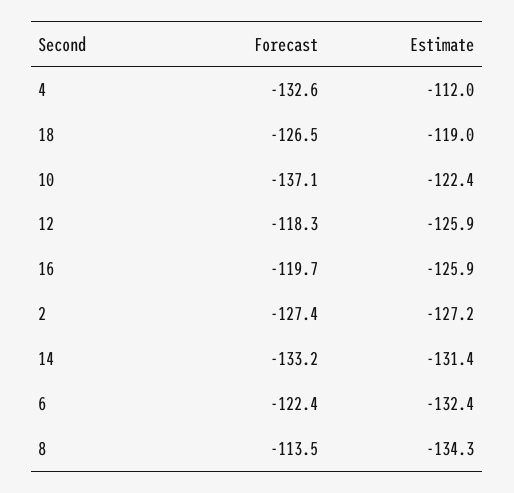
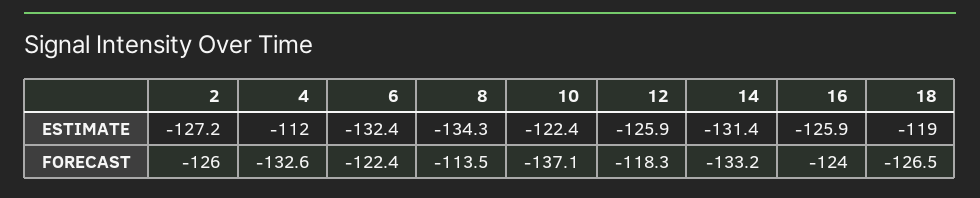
  {
    "Forecast": {
      "4": -132.6,
      "18": -126.5,
      "10": -137.1,
      "12": -118.3,
-     "16": -119.7,
+     "16": -124,
-     "2": -127.4,
+     "2": -126,
      "14": -133.2,
      "6": -122.4,
      "8": -113.5
    },
    "Estimate": {
      "4": -112,
      "18": -119,
      "10": -122.4,
      "12": -125.9,
      "16": -125.9,
      "2": -127.2,
      "14": -131.4,
      "6": -132.4,
      "8": -134.3
    }
  }

